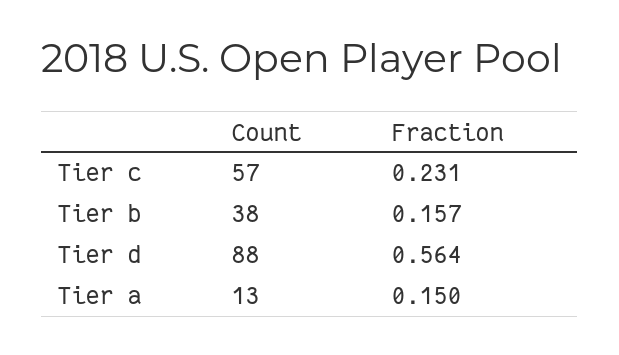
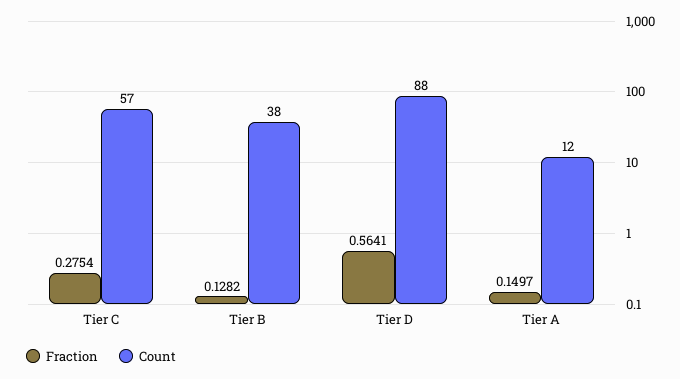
  {
    "Count": {
      "Tier c": 57,
      "Tier b": 38,
      "Tier d": 88,
-     "Tier a": 13
+     "Tier a": 12
    },
    "Fraction": {
-     "Tier c": 0.231,
+     "Tier c": 0.2754,
-     "Tier b": 0.157,
+     "Tier b": 0.1282,
      "Tier d": 0.5641,
      "Tier a": 0.1497
    }
  }

